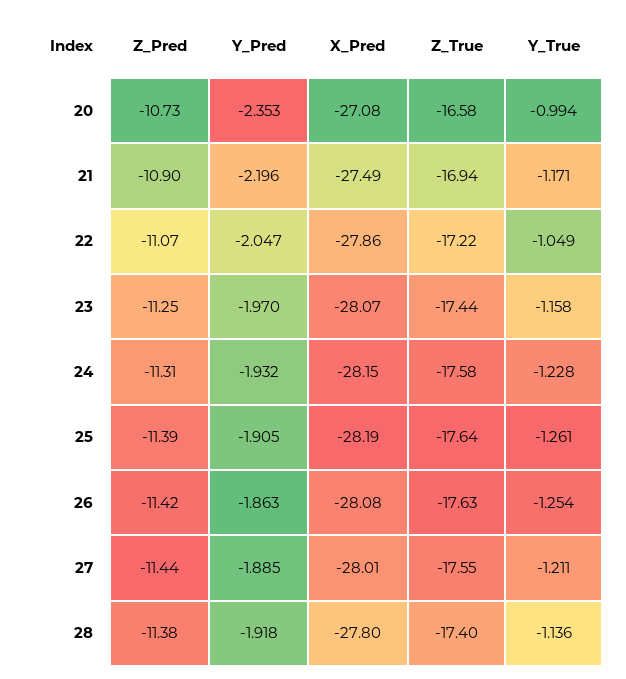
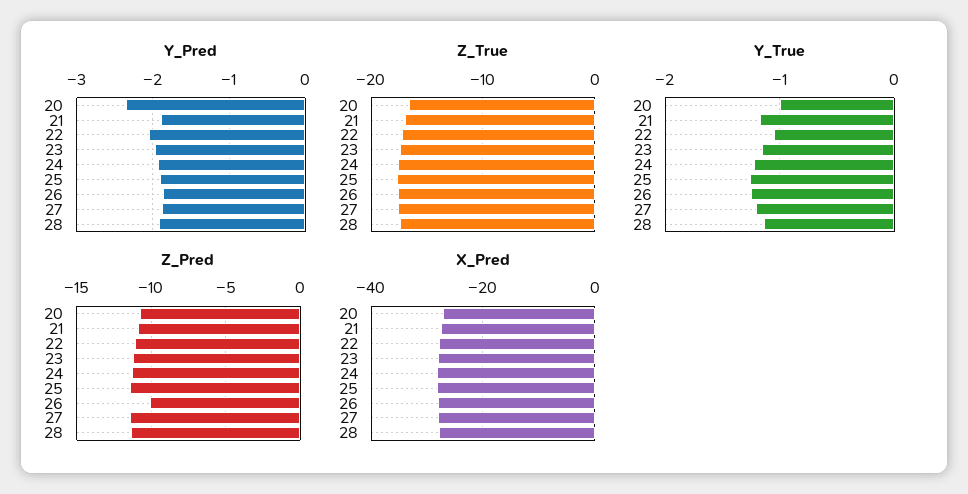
  {
    "Z_Pred": {
      "20": -10.73,
      "21": -10.9,
      "22": -11.07,
      "23": -11.25,
      "24": -11.31,
      "25": -11.39,
-     "26": -11.42,
+     "26": -10,
      "27": -11.44,
      "28": -11.38
    },
    "Y_Pred": {
      "20": -2.353,
-     "21": -2.196,
+     "21": -1.9,
      "22": -2.047,
      "23": -1.97,
      "24": -1.932,
      "25": -1.905,
      "26": -1.863,
      "27": -1.885,
      "28": -1.918
    },
    "X_Pred": {
      "20": -27.08,
      "21": -27.49,
      "22": -27.86,
      "23": -28.07,
      "24": -28.15,
      "25": -28.19,
      "26": -28.08,
      "27": -28.01,
      "28": -27.8
    },
    "Z_True": {
      "20": -16.58,
      "21": -16.94,
      "22": -17.22,
      "23": -17.44,
      "24": -17.58,
      "25": -17.64,
      "26": -17.63,
      "27": -17.55,
      "28": -17.4
    },
    "Y_True": {
      "20": -0.994,
      "21": -1.171,
      "22": -1.049,
      "23": -1.158,
      "24": -1.228,
      "25": -1.261,
      "26": -1.254,
      "27": -1.211,
      "28": -1.136
    }
  }

